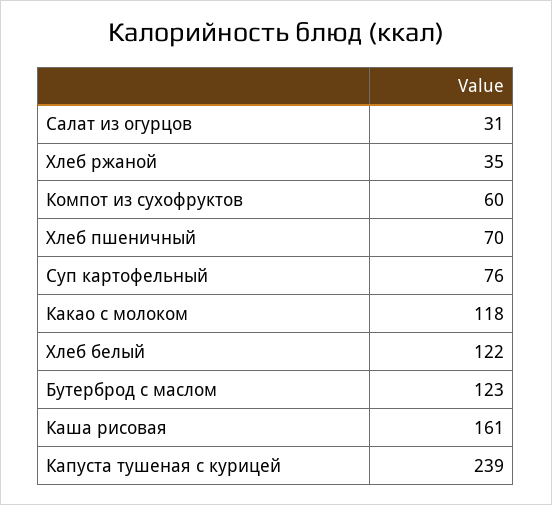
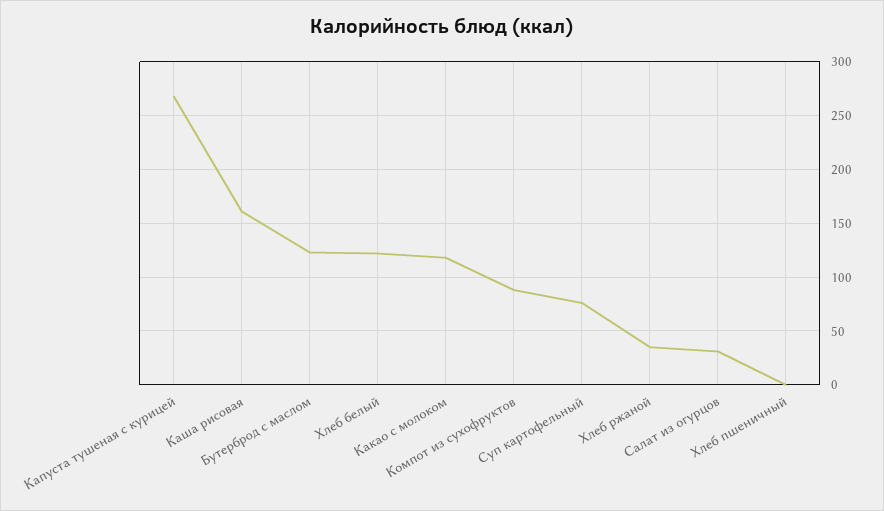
  {
    "Салат из огурцов": 31,
    "Хлеб ржаной": 35,
-   "Компот из сухофруктов": 60,
+   "Компот из сухофруктов": 90,
-   "Хлеб пшеничный": 70,
+   "Хлеб пшеничный": 0,
    "Суп картофельный": 76,
    "Какао с молоком": 118,
    "Хлеб белый": 122,
    "Бутерброд с маслом": 123,
    "Каша рисовая": 161,
-   "Капуста тушеная с курицей": 239
+   "Капуста тушеная с курицей": 270
  }

